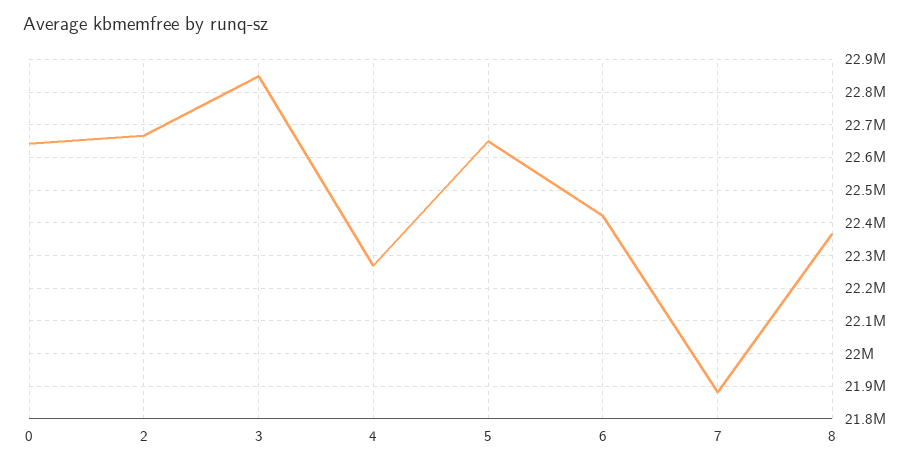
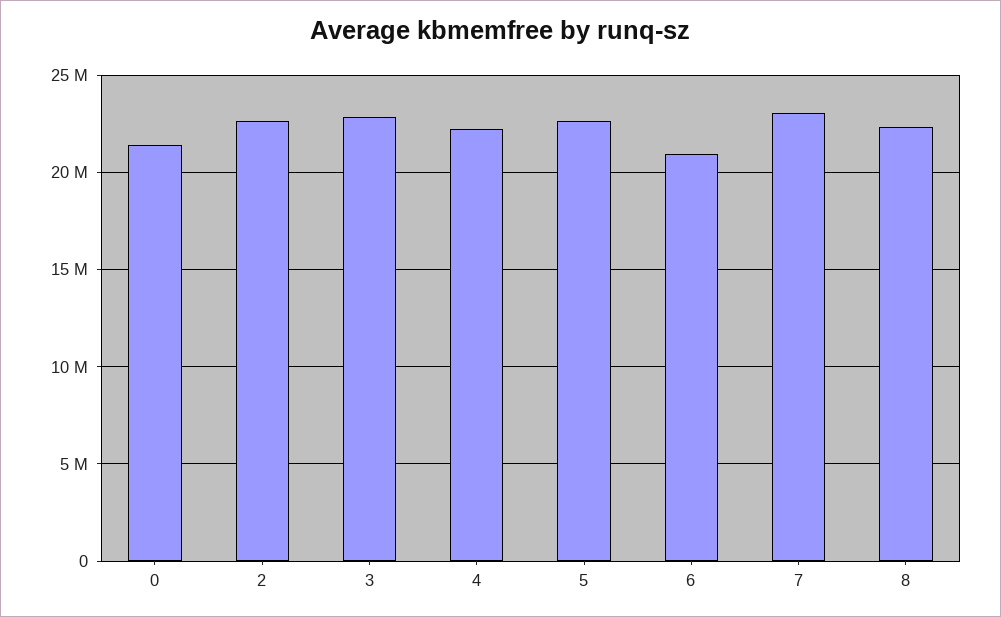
  {
-   "0": 22640000,
+   "0": 21500000,
    "2": 22660000,
    "3": 22840000,
    "4": 22260000,
    "5": 22640000,
-   "6": 22420000,
+   "6": 21000000,
-   "7": 21880000,
+   "7": 23000000,
    "8": 22360000
  }

